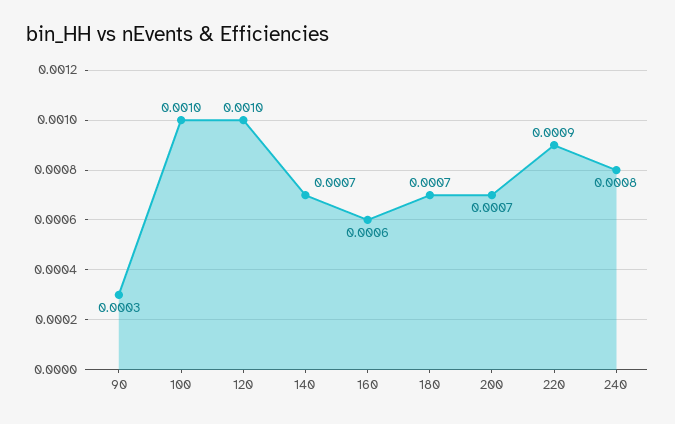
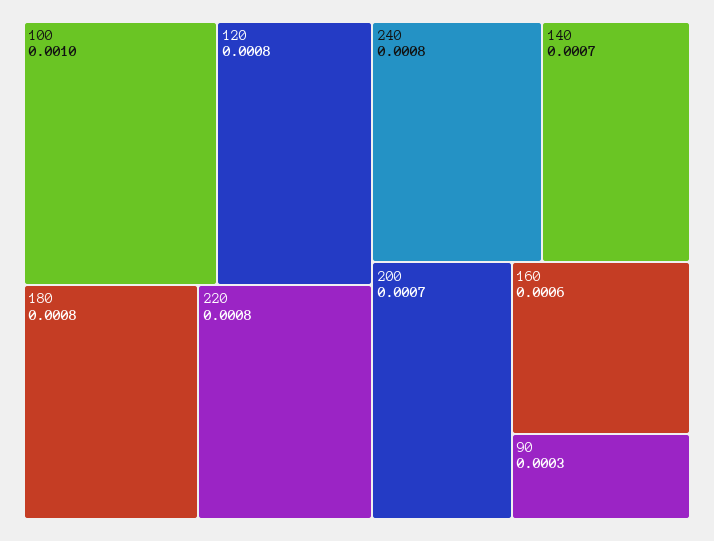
  {
    "90": 0.0003,
    "100": 0.001,
-   "120": 0.001,
+   "120": 0.0008,
    "140": 0.0007,
    "160": 0.0006,
-   "180": 0.0007,
+   "180": 0.0008,
    "200": 0.0007,
-   "220": 0.0009,
+   "220": 0.0008,
    "240": 0.0008
  }

